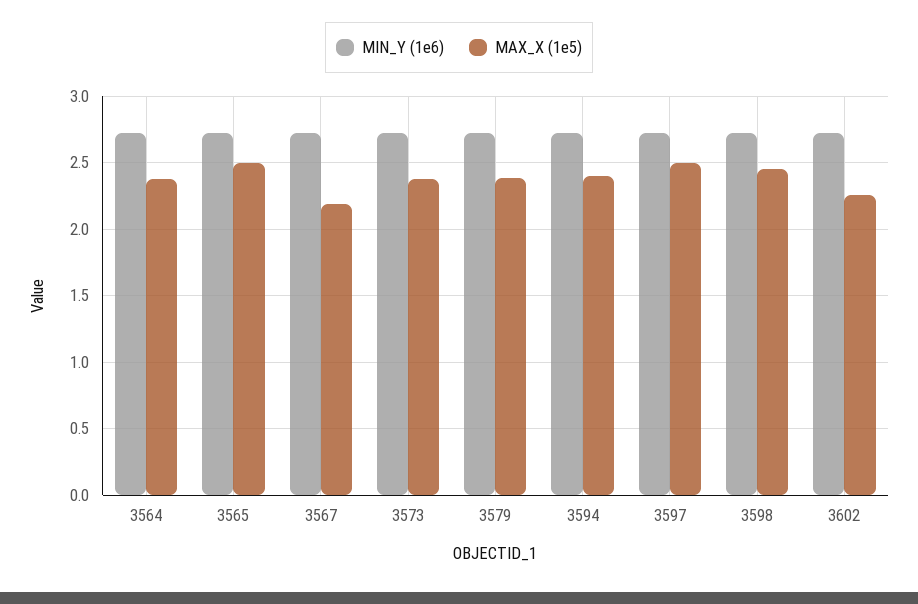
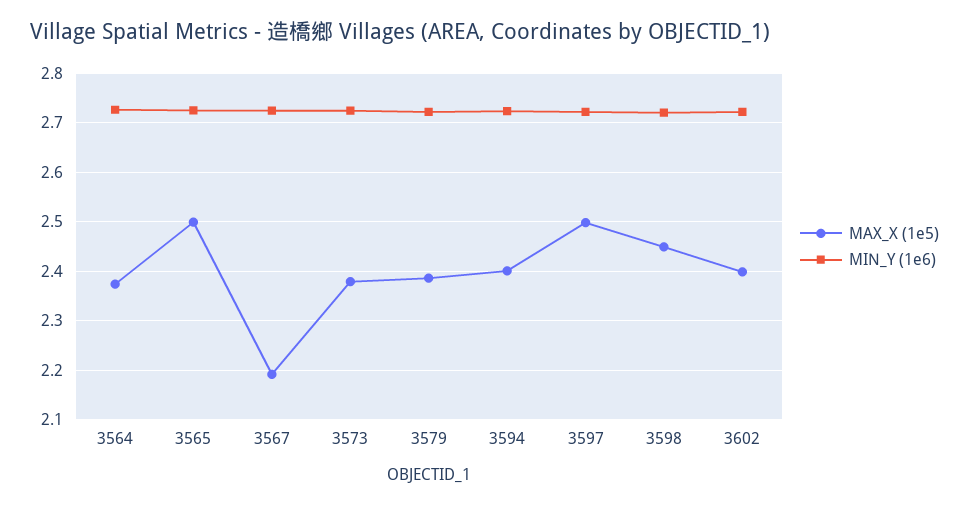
  {
    "MIN_Y (1e6)": {
      "3564": 2.72,
      "3565": 2.72,
      "3567": 2.72,
      "3573": 2.72,
      "3579": 2.72,
      "3594": 2.72,
      "3597": 2.72,
      "3598": 2.72,
      "3602": 2.72
    },
    "MAX_X (1e5)": {
      "3564": 2.38,
      "3565": 2.5,
      "3567": 2.2,
      "3573": 2.38,
      "3579": 2.38,
      "3594": 2.4,
      "3597": 2.5,
      "3598": 2.44,
-     "3602": 2.25
+     "3602": 2.4
    }
  }

